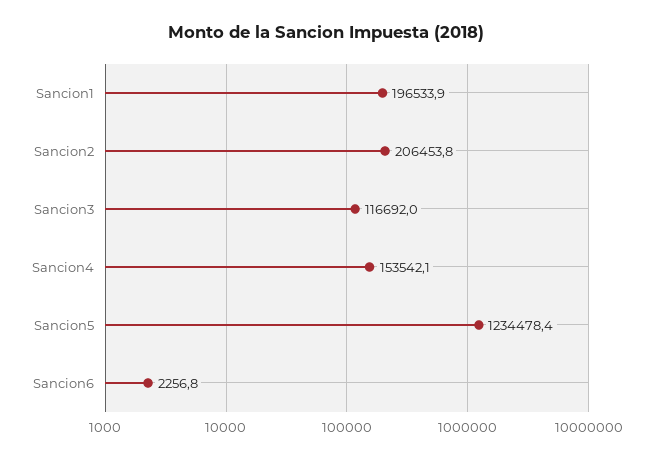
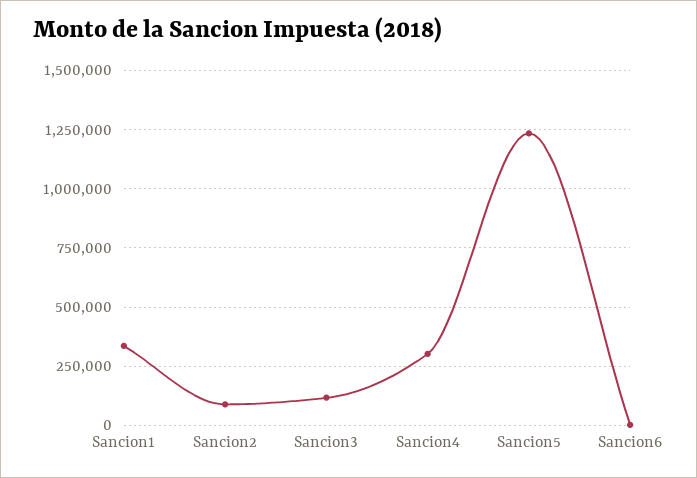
  {
-   "Sancion1": 196533.9,
+   "Sancion1": 350000,
-   "Sancion2": 206453.8,
+   "Sancion2": 100000,
    "Sancion3": 116692,
-   "Sancion4": 153542.1,
+   "Sancion4": 300000,
    "Sancion5": 1234478.4,
    "Sancion6": 2256.8
  }

